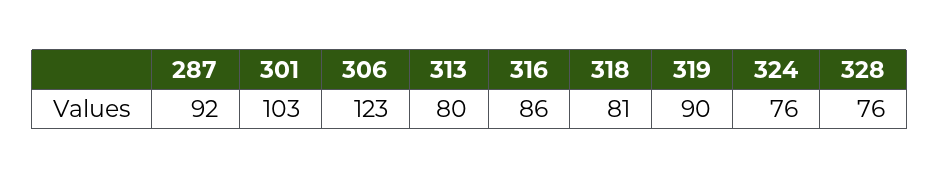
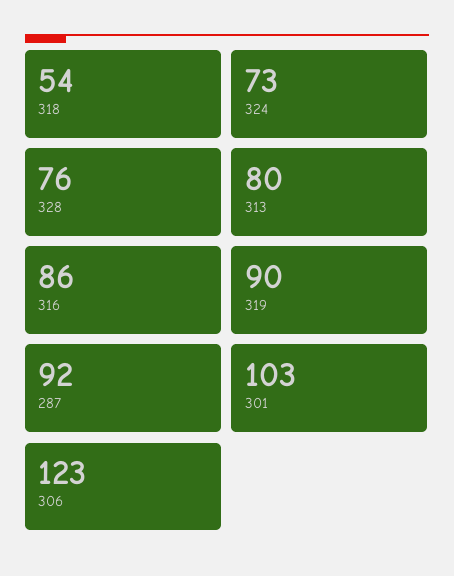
  {
    "287": 92,
    "301": 103,
    "306": 123,
    "313": 80,
    "316": 86,
-   "318": 81,
+   "318": 54,
    "319": 90,
-   "324": 76,
+   "324": 73,
    "328": 76
  }

